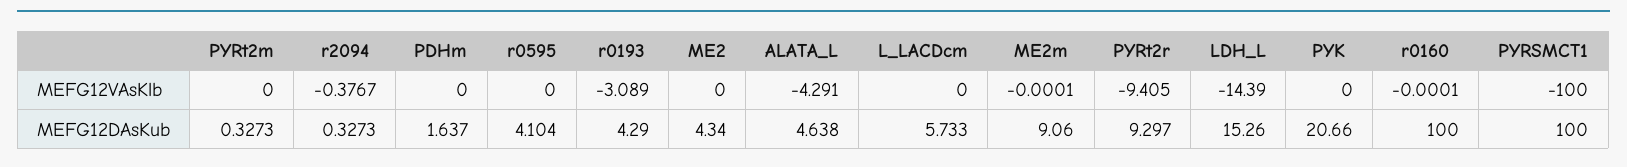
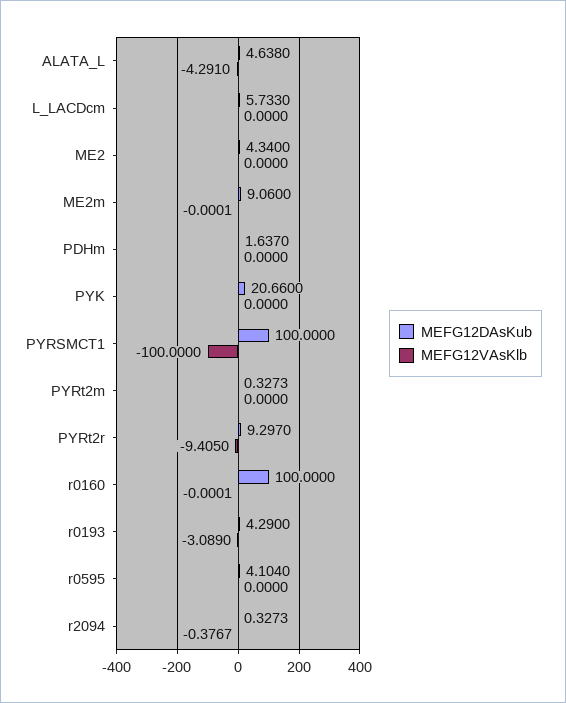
  {
    "MEFG12VAsKlb": {
      "PYRt2m": 0,
      "r2094": -0.3767,
      "PDHm": 0,
      "r0595": 0,
      "r0193": -3.089,
      "ME2": 0,
      "ALATA_L": -4.291,
      "L_LACDcm": 0,
      "ME2m": -0.0001,
      "PYRt2r": -9.405,
-     "LDH_L": -14.39,
      "PYK": 0,
      "r0160": -0.0001,
      "PYRSMCT1": -100
    },
    "MEFG12DAsKub": {
      "PYRt2m": 0.3273,
      "r2094": 0.3273,
      "PDHm": 1.637,
      "r0595": 4.104,
      "r0193": 4.29,
      "ME2": 4.34,
      "ALATA_L": 4.638,
      "L_LACDcm": 5.733,
      "ME2m": 9.06,
      "PYRt2r": 9.297,
-     "LDH_L": 15.26,
      "PYK": 20.66,
      "r0160": 100,
      "PYRSMCT1": 100
    }
  }

